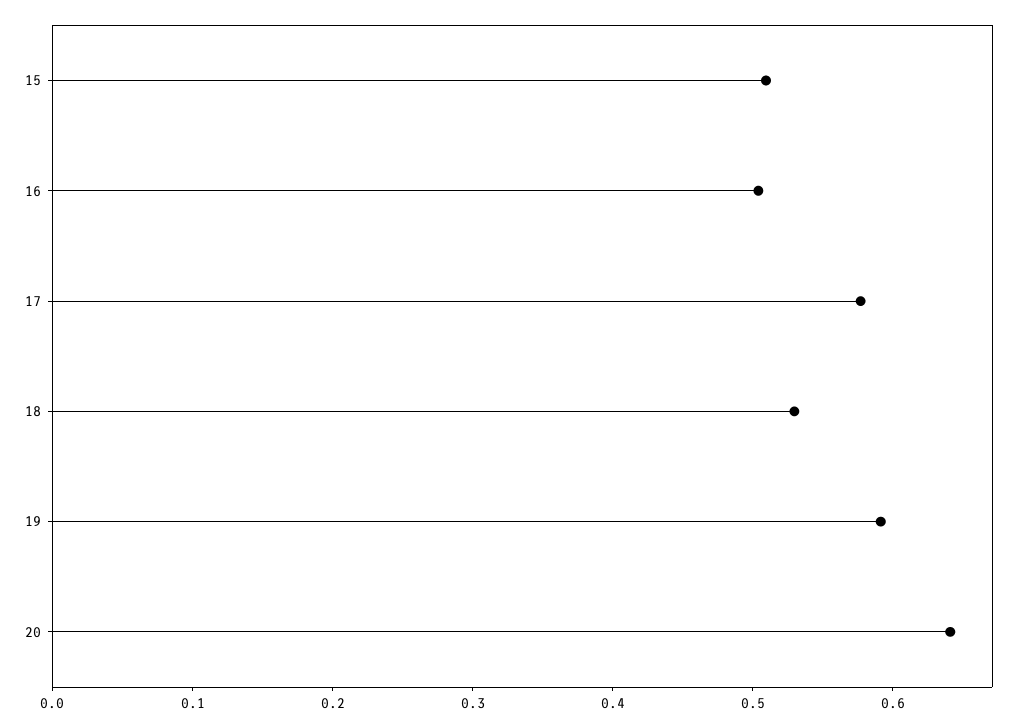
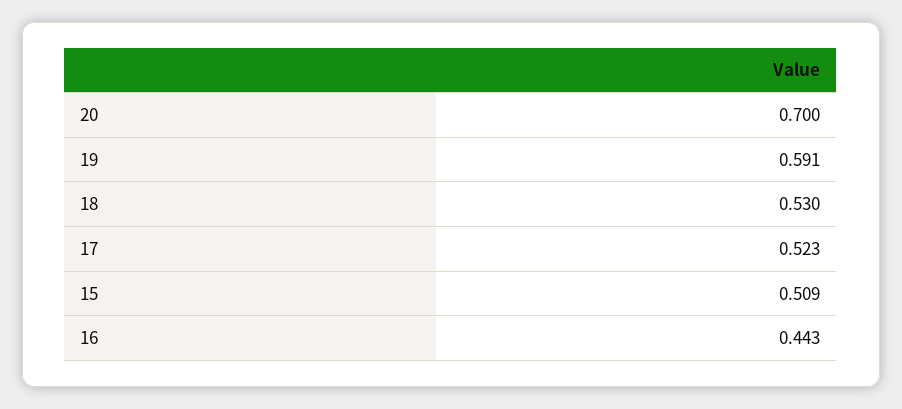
  {
    "15": 0.509,
-   "16": 0.5,
+   "16": 0.443,
-   "17": 0.58,
+   "17": 0.523,
    "18": 0.53,
    "19": 0.591,
-   "20": 0.64
+   "20": 0.7
  }

